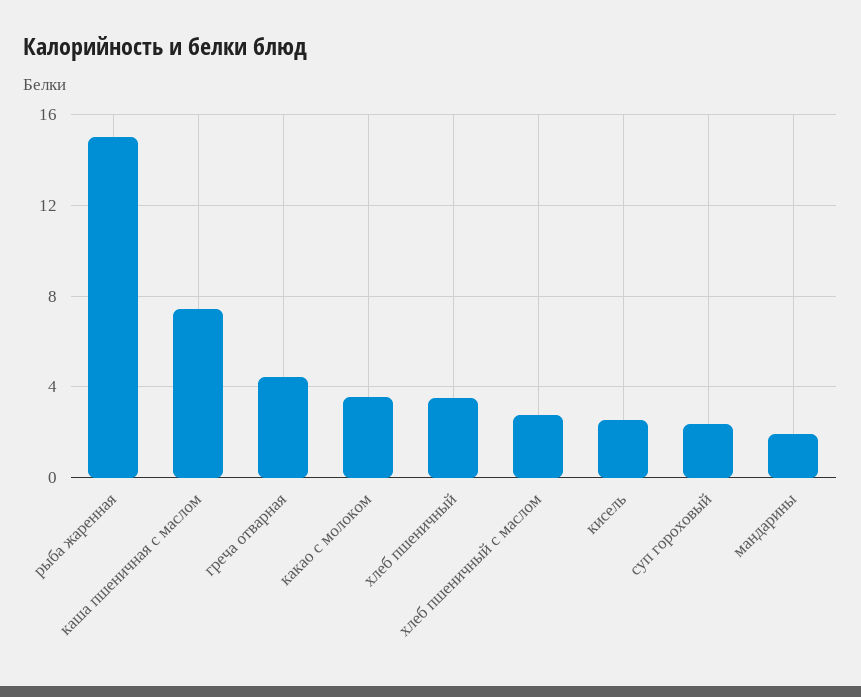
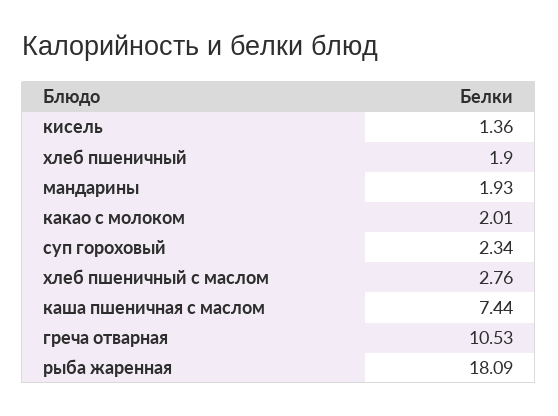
  {
-   "рыба жаренная": 15,
+   "рыба жаренная": 18.09,
    "каша пшеничная с маслом": 7.44,
-   "греча отварная": 4.5,
+   "греча отварная": 10.53,
-   "какао с молоком": 3.5,
+   "какао с молоком": 2.01,
-   "хлеб пшеничный": 3.5,
+   "хлеб пшеничный": 1.9,
    "хлеб пшеничный с маслом": 2.76,
-   "кисель": 2.5,
+   "кисель": 1.36,
    "суп гороховый": 2.34,
    "мандарины": 1.93
  }

